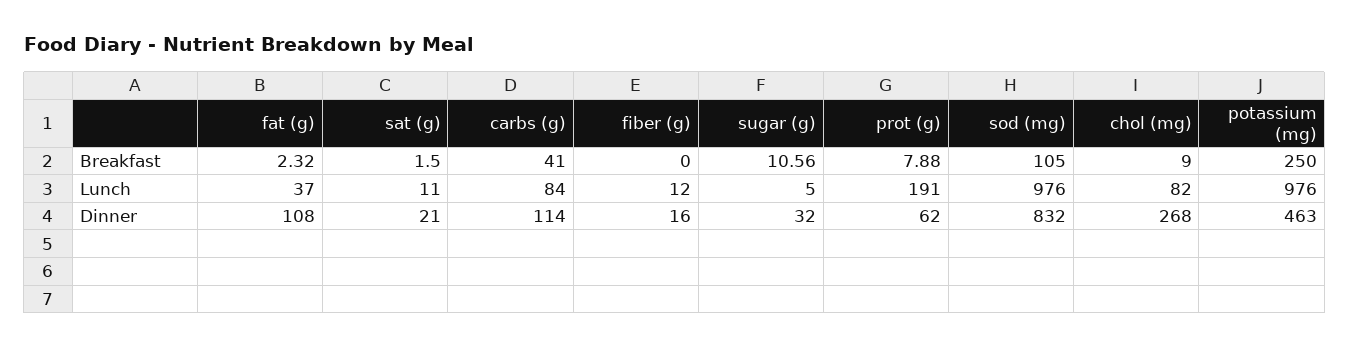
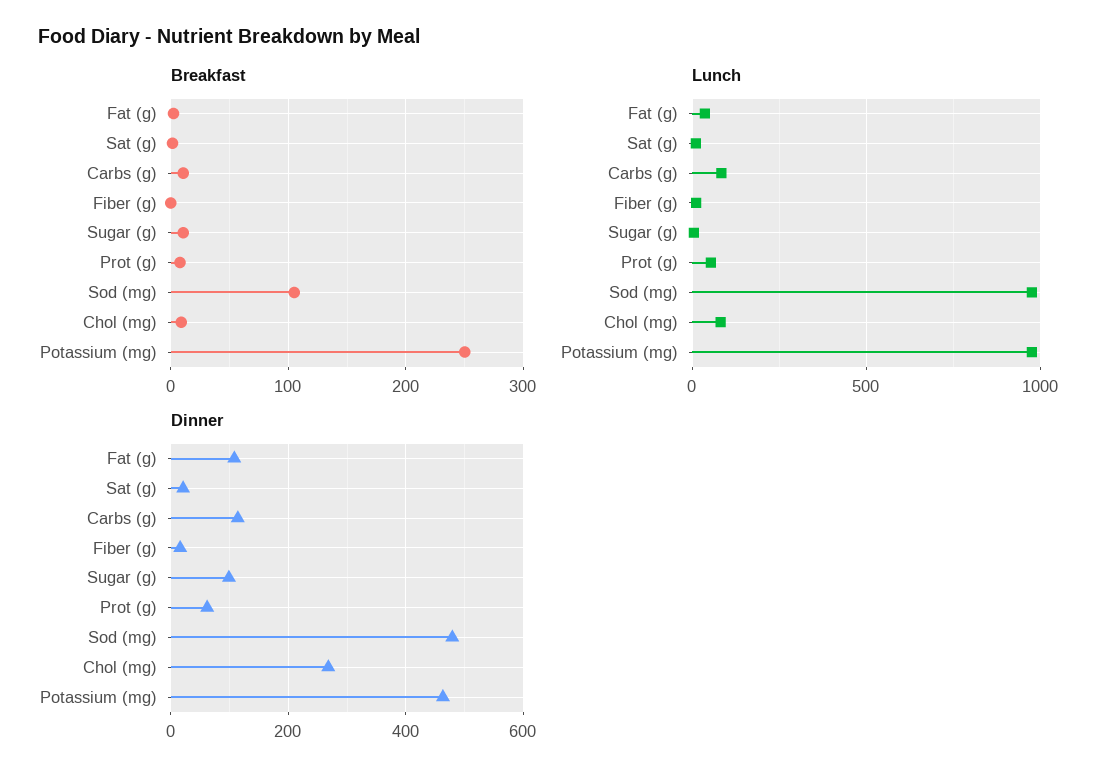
  {
    "Breakfast": {
      "fat (g)": 2.32,
      "sat (g)": 1.5,
-     "carbs (g)": 41,
+     "carbs (g)": 10,
      "fiber (g)": 0,
      "sugar (g)": 10.56,
      "prot (g)": 7.88,
      "sod (mg)": 105,
      "chol (mg)": 9,
      "potassium (mg)": 250
    },
    "Lunch": {
      "fat (g)": 37,
      "sat (g)": 11,
      "carbs (g)": 84,
      "fiber (g)": 12,
      "sugar (g)": 5,
-     "prot (g)": 191,
+     "prot (g)": 50,
      "sod (mg)": 976,
      "chol (mg)": 82,
      "potassium (mg)": 976
    },
    "Dinner": {
      "fat (g)": 108,
      "sat (g)": 21,
      "carbs (g)": 114,
      "fiber (g)": 16,
-     "sugar (g)": 32,
+     "sugar (g)": 100,
      "prot (g)": 62,
-     "sod (mg)": 832,
+     "sod (mg)": 480,
      "chol (mg)": 268,
      "potassium (mg)": 463
    }
  }

